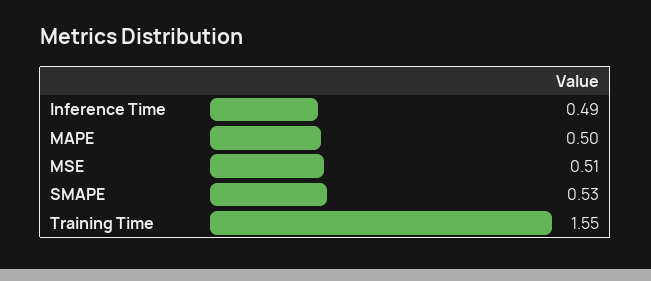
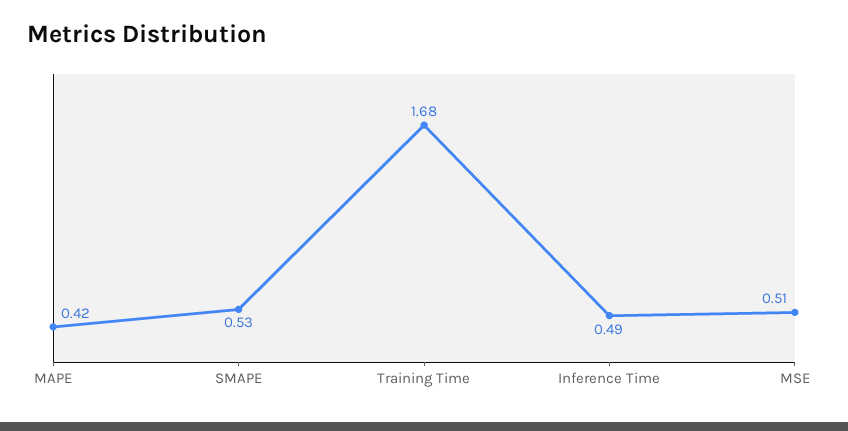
  {
    "Inference Time": 0.49,
-   "MAPE": 0.5,
+   "MAPE": 0.42,
    "MSE": 0.51,
    "SMAPE": 0.53,
-   "Training Time": 1.55
+   "Training Time": 1.68
  }

